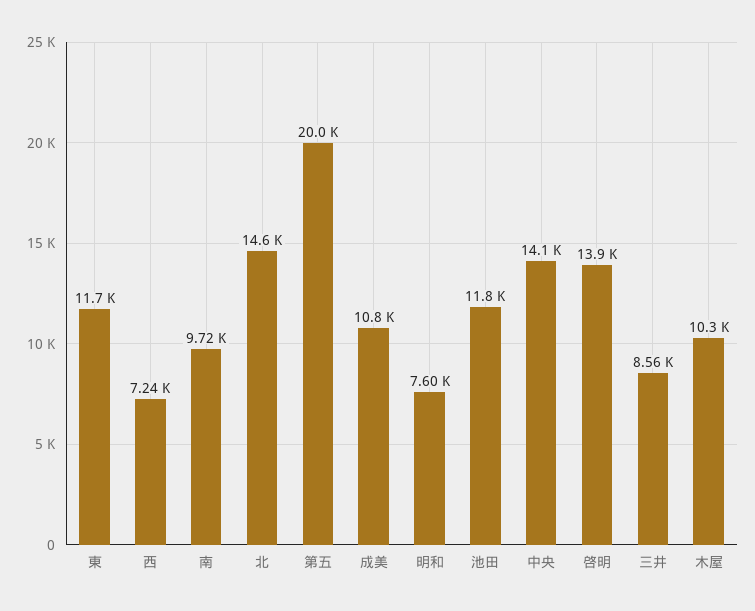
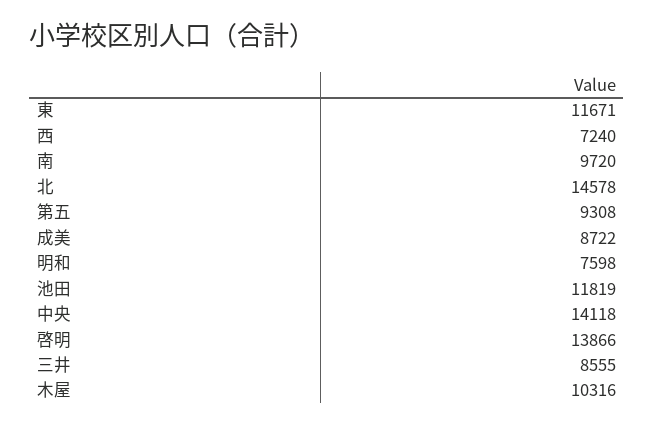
  {
    "東": 11671,
    "西": 7240,
    "南": 9720,
    "北": 14578,
-   "第五": 20000,
+   "第五": 9308,
-   "成美": 10800,
+   "成美": 8722,
    "明和": 7598,
    "池田": 11819,
    "中央": 14118,
    "啓明": 13866,
    "三井": 8555,
    "木屋": 10316
  }

